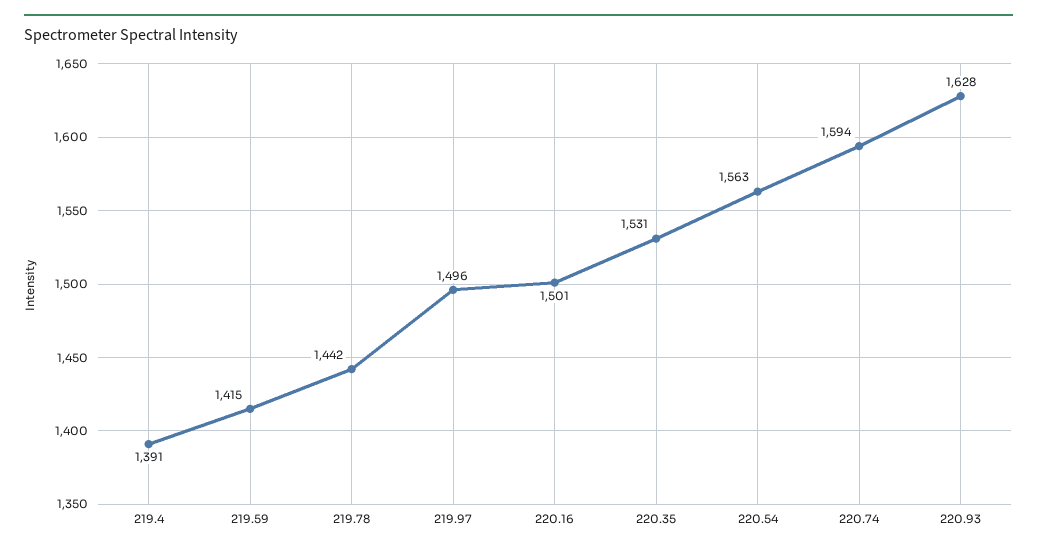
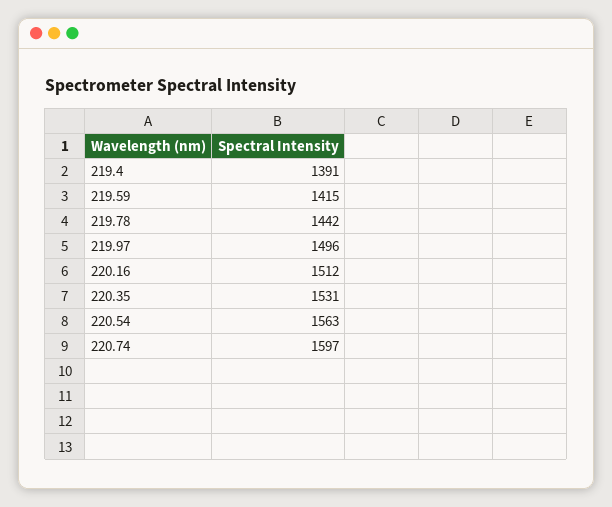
  {
    "219.4": 1391,
    "219.59": 1415,
    "219.78": 1442,
    "219.97": 1496,
-   "220.16": 1501,
+   "220.16": 1512,
    "220.35": 1531,
    "220.54": 1563,
-   "220.74": 1594,
+   "220.74": 1597
-   "220.93": 1628
  }

